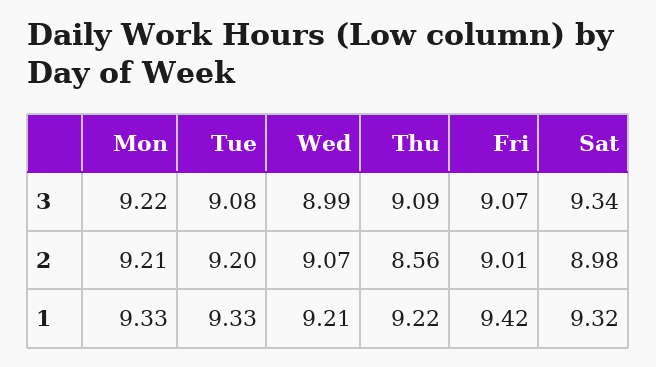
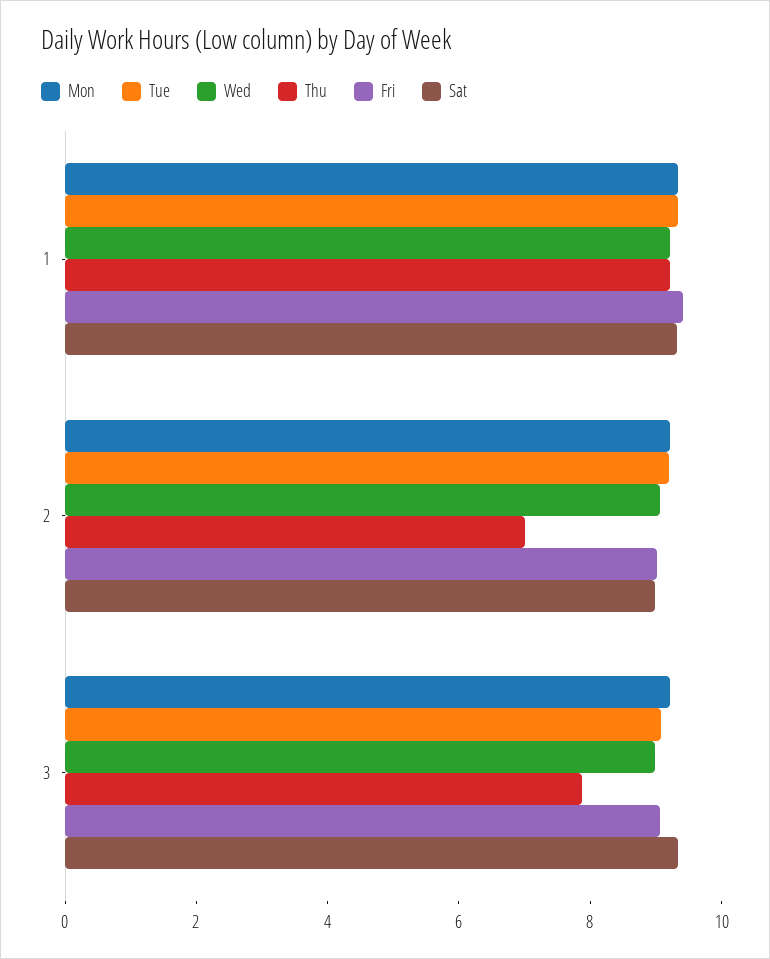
  {
    "Mon": {
      "3": 9.22,
      "2": 9.21,
      "1": 9.33
    },
    "Tue": {
      "3": 9.08,
      "2": 9.2,
      "1": 9.33
    },
    "Wed": {
      "3": 8.99,
      "2": 9.07,
      "1": 9.21
    },
    "Thu": {
-     "3": 9.09,
+     "3": 8,
-     "2": 8.56,
+     "2": 7,
      "1": 9.22
    },
    "Fri": {
      "3": 9.07,
      "2": 9.01,
      "1": 9.42
    },
    "Sat": {
      "3": 9.34,
      "2": 8.98,
      "1": 9.32
    }
  }

